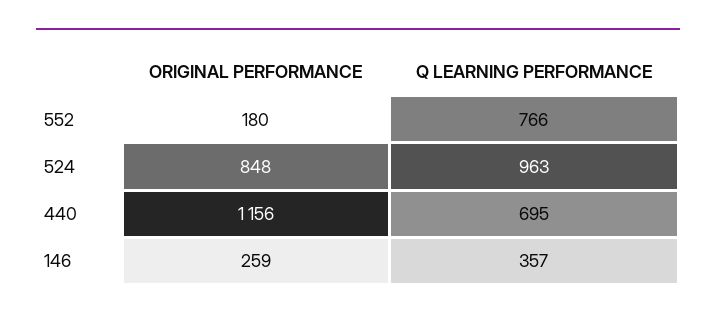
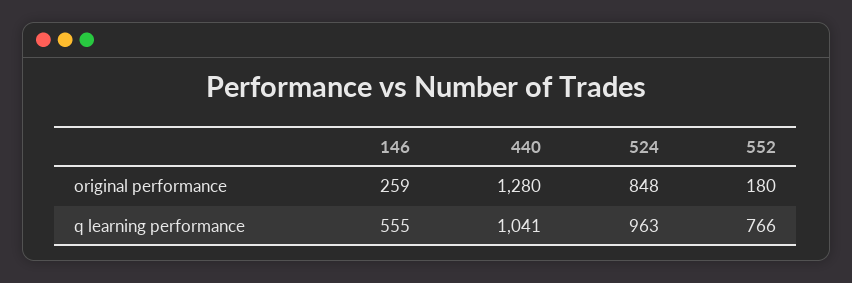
  {
    "ORIGINAL PERFORMANCE": {
      "552": 180,
      "524": 848,
-     "440": 1156,
+     "440": 1280,
      "146": 259
    },
    "Q LEARNING PERFORMANCE": {
      "552": 766,
      "524": 963,
-     "440": 695,
+     "440": 1041,
-     "146": 357
+     "146": 555
    }
  }

